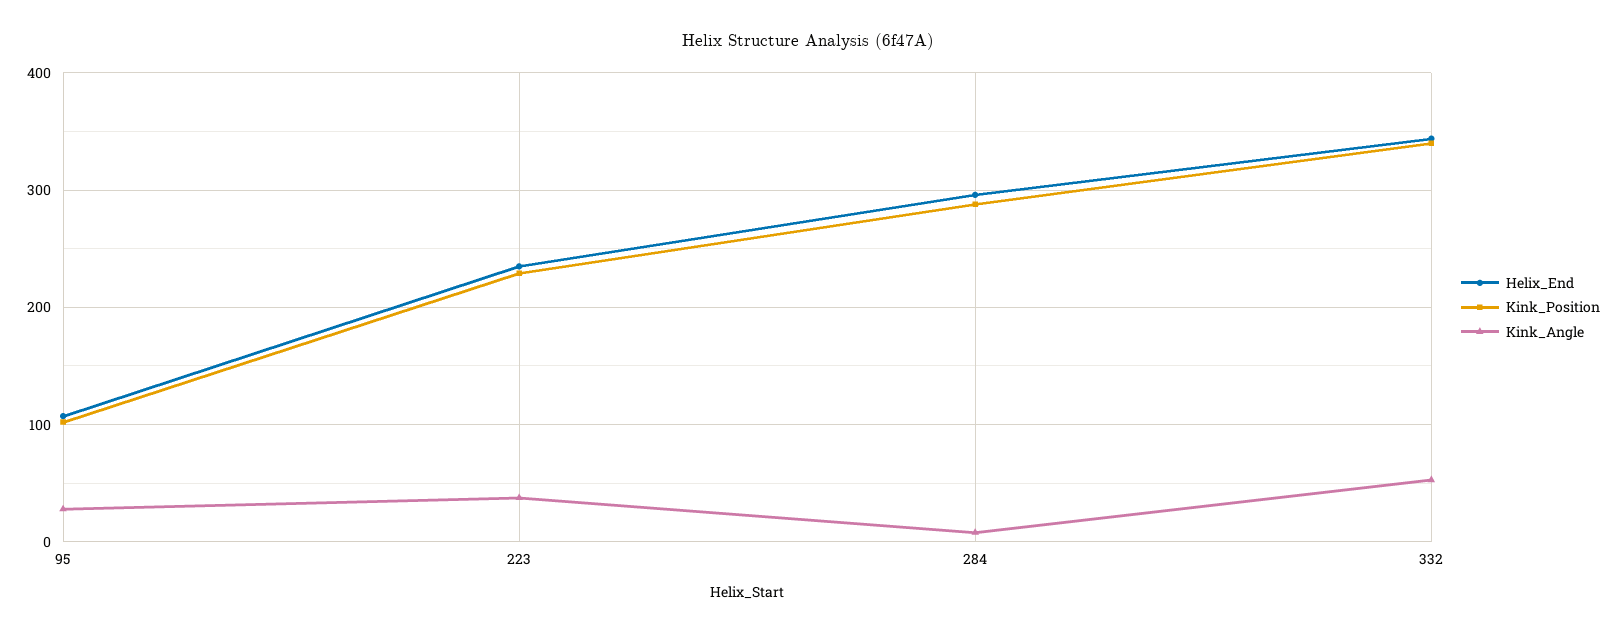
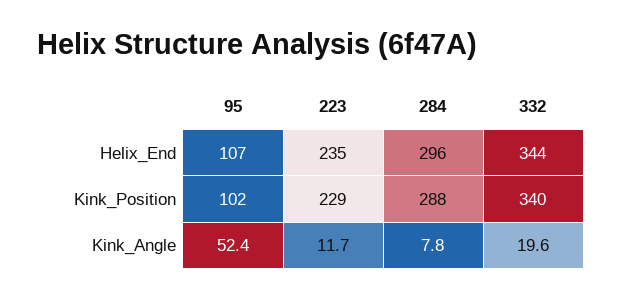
  {
    "Helix_End": {
      "95": 107,
      "223": 235,
      "284": 296,
      "332": 344
    },
    "Kink_Position": {
      "95": 102,
      "223": 229,
      "284": 288,
      "332": 340
    },
    "Kink_Angle": {
-     "95": 30,
+     "95": 52.4,
-     "223": 40,
+     "223": 11.7,
      "284": 7.8,
-     "332": 50
+     "332": 19.6
    }
  }

